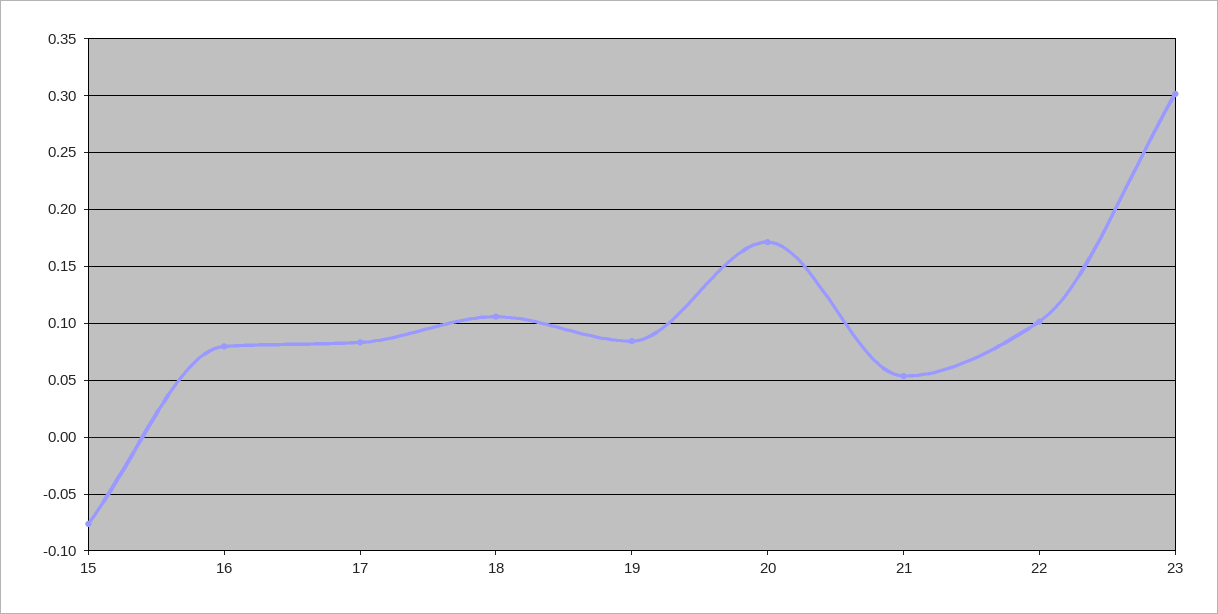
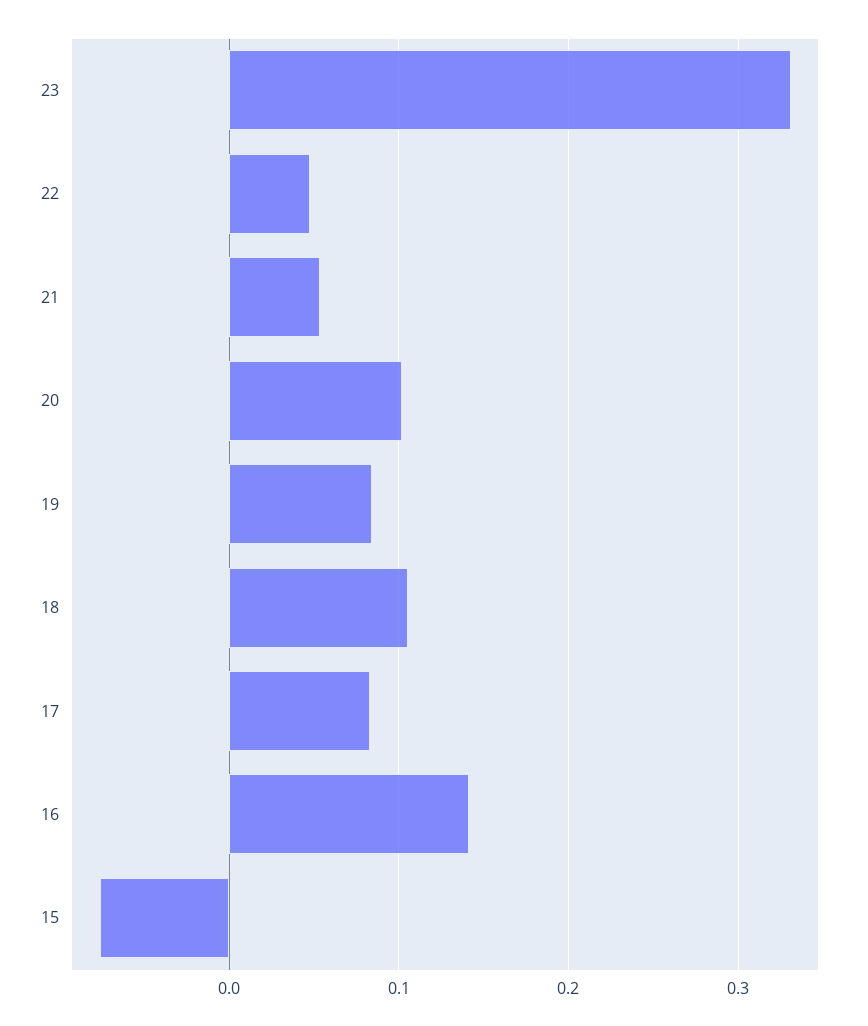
  {
    "15": -0.08,
-   "16": 0.08,
+   "16": 0.14,
    "17": 0.08,
    "18": 0.11,
    "19": 0.08,
-   "20": 0.17,
+   "20": 0.1,
    "21": 0.05,
-   "22": 0.1,
+   "22": 0.05,
-   "23": 0.3
+   "23": 0.33
  }

